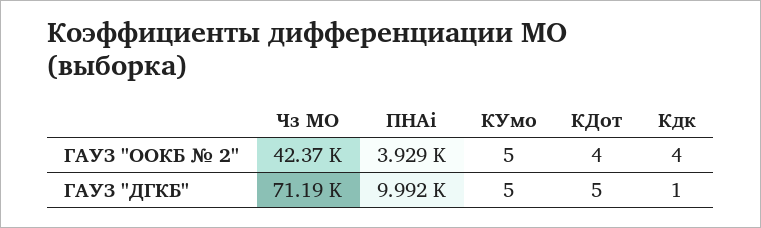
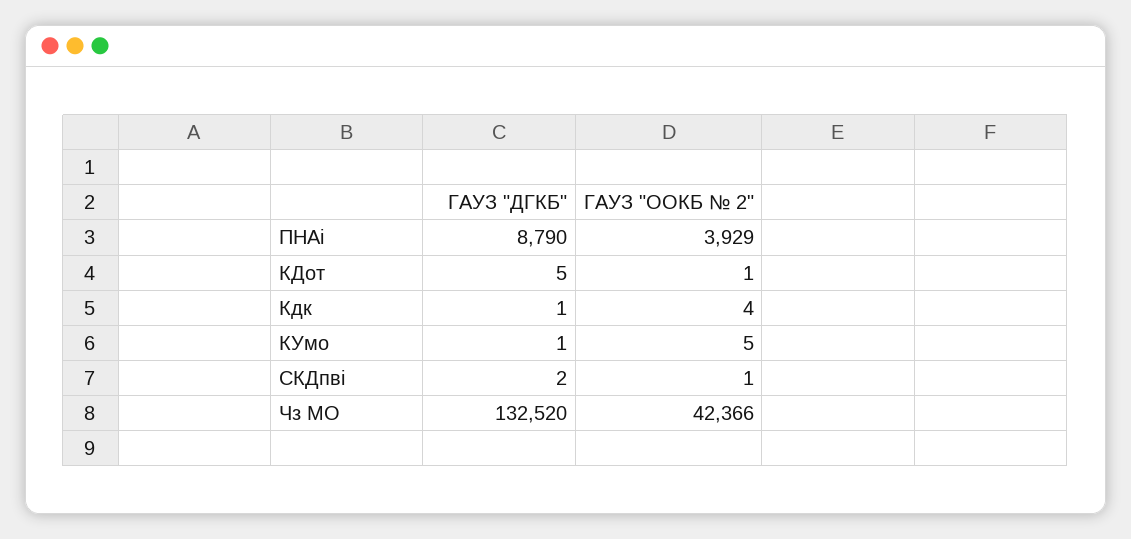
  {
    "Чз МО": {
      "ГАУЗ \"OOКБ № 2\"": 42366,
-     "ГАУЗ \"ДГКБ\"": 71190
+     "ГАУЗ \"ДГКБ\"": 132520
    },
    "ПНАi": {
      "ГАУЗ \"OOКБ № 2\"": 3929,
-     "ГАУЗ \"ДГКБ\"": 9992
+     "ГАУЗ \"ДГКБ\"": 8790
    },
    "КУмо": {
      "ГАУЗ \"OOКБ № 2\"": 5,
-     "ГАУЗ \"ДГКБ\"": 5
+     "ГАУЗ \"ДГКБ\"": 1
    },
    "КДот": {
-     "ГАУЗ \"OOКБ № 2\"": 4,
+     "ГАУЗ \"OOКБ № 2\"": 1,
      "ГАУЗ \"ДГКБ\"": 5
    },
    "Кдк": {
      "ГАУЗ \"OOКБ № 2\"": 4,
      "ГАУЗ \"ДГКБ\"": 1
-   }
+   },
+   "СКДпвi": {
+     "ГАУЗ \"ДГКБ\"": 2,
+     "ГАУЗ \"OOКБ № 2\"": 1
+   }
  }

